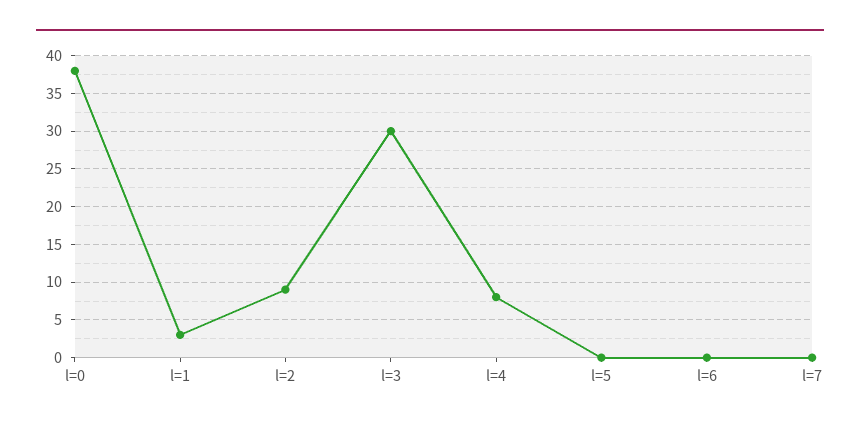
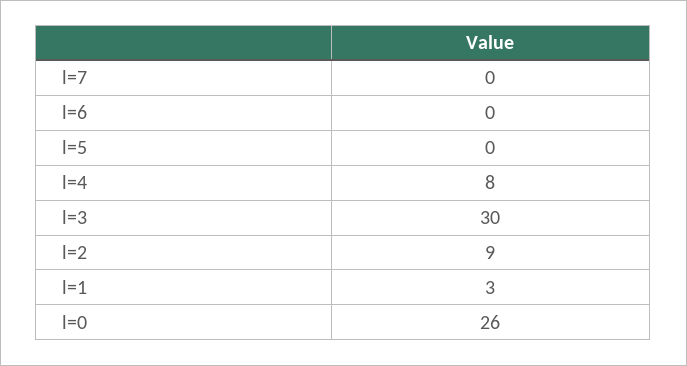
  {
-   "l=0": 38,
+   "l=0": 26,
    "l=1": 3,
    "l=2": 9,
    "l=3": 30,
    "l=4": 8,
    "l=5": 0,
    "l=6": 0,
    "l=7": 0
  }

